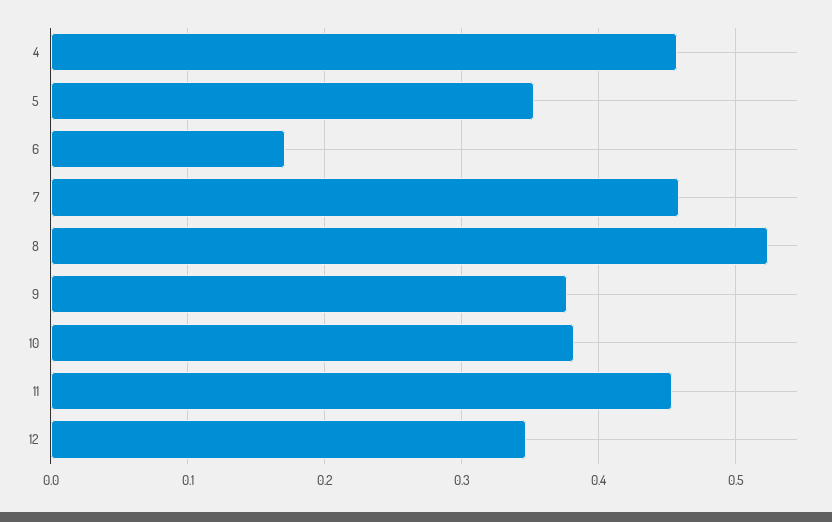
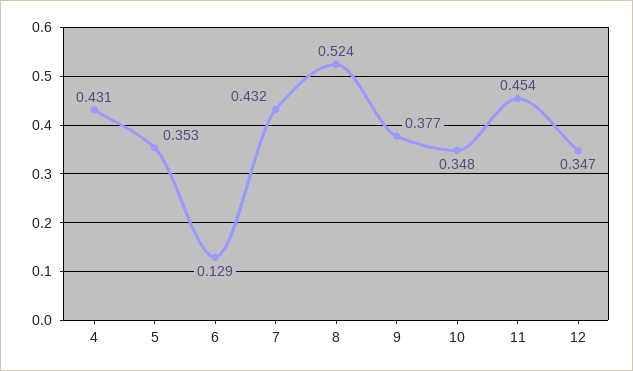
  {
-   "4": 0.46,
+   "4": 0.431,
    "5": 0.353,
-   "6": 0.17,
+   "6": 0.129,
-   "7": 0.46,
+   "7": 0.432,
    "8": 0.524,
    "9": 0.377,
-   "10": 0.38,
+   "10": 0.348,
    "11": 0.454,
    "12": 0.347
  }

